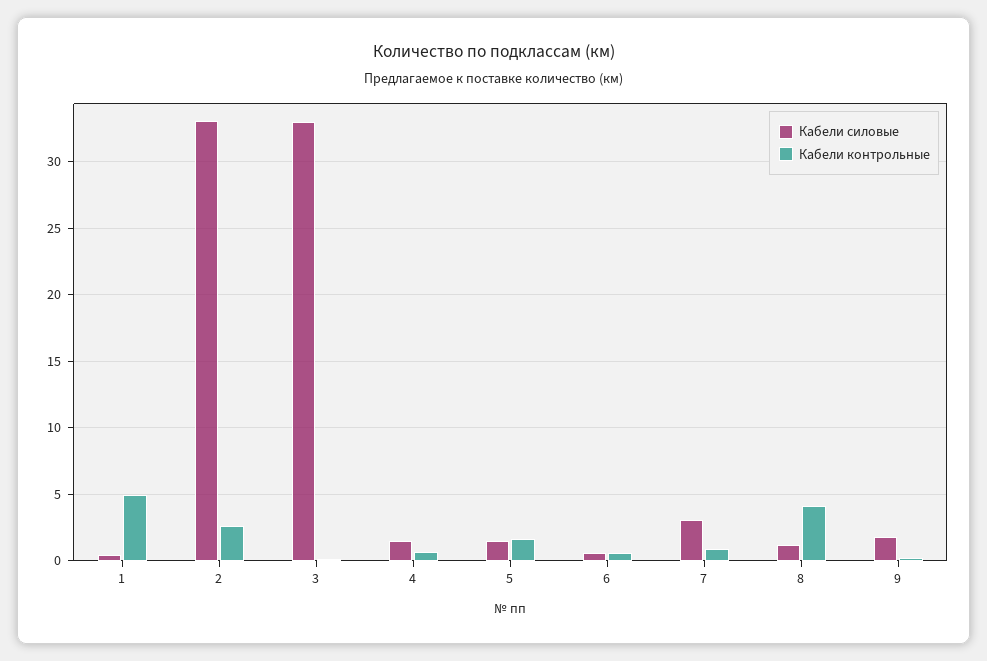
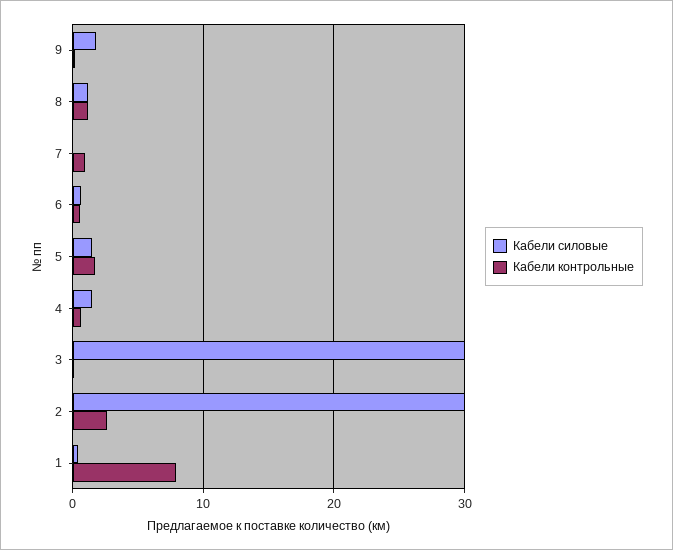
  {
    "Кабели силовые": {
      "1": 0.5,
-     "2": 33,
+     "2": 30,
-     "3": 33,
+     "3": 30,
      "4": 1.5,
      "5": 1.5,
      "6": 0.5,
-     "7": 3,
+     "7": 0,
      "8": 1,
      "9": 2
    },
    "Кабели контрольные": {
-     "1": 5,
+     "1": 8,
      "2": 2.5,
      "3": 0,
      "4": 0.5,
      "5": 1.5,
      "6": 0.5,
      "7": 1,
-     "8": 4,
+     "8": 1,
      "9": 0
    }
  }

